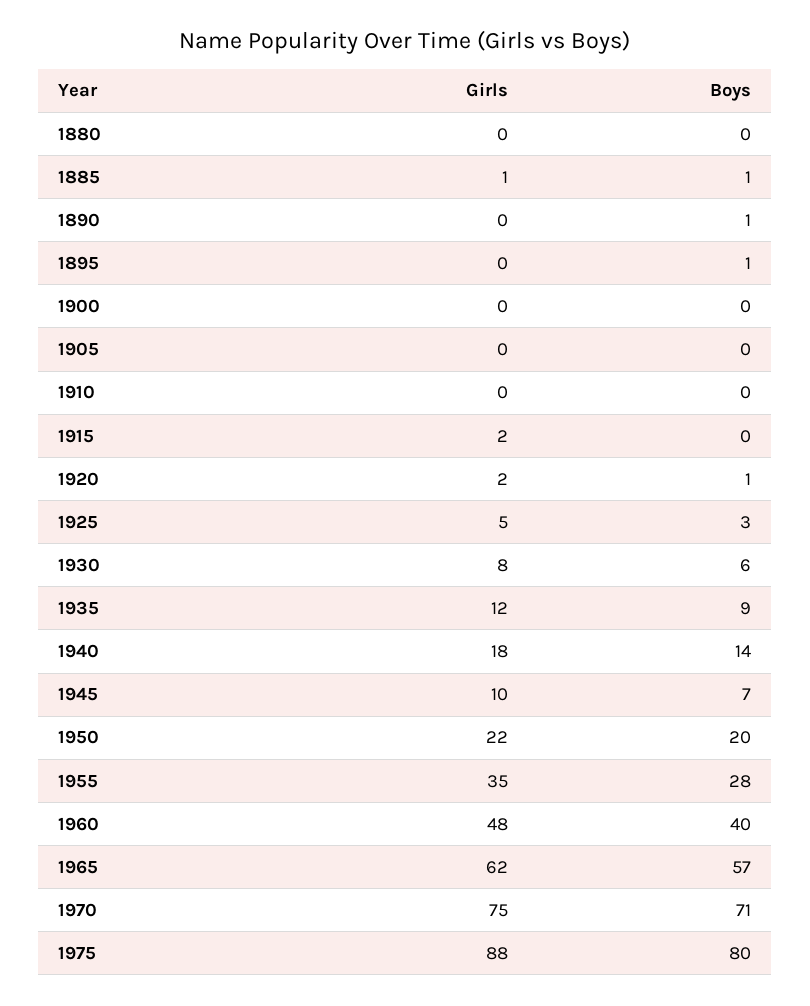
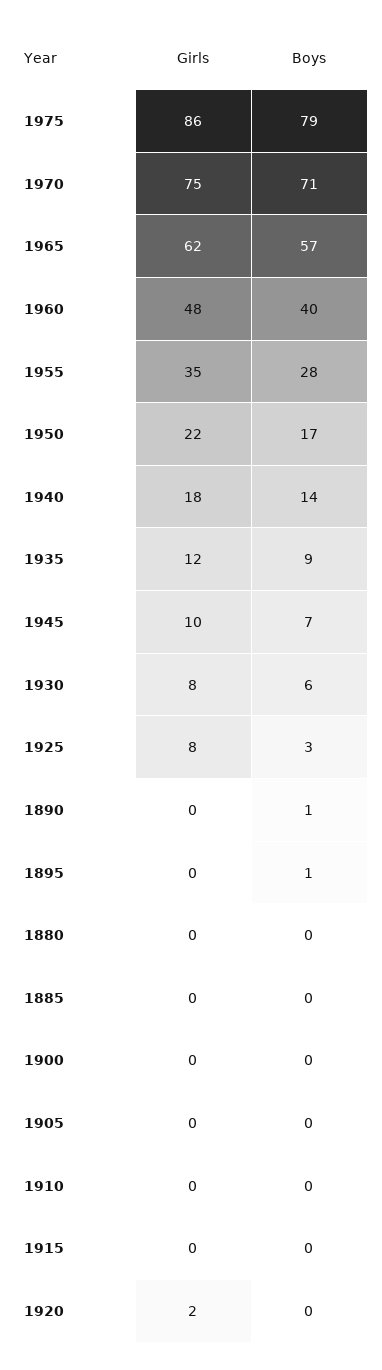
  {
    "Girls": {
      "1880": 0,
-     "1885": 1,
+     "1885": 0,
      "1890": 0,
      "1895": 0,
      "1900": 0,
      "1905": 0,
      "1910": 0,
-     "1915": 2,
+     "1915": 0,
      "1920": 2,
-     "1925": 5,
+     "1925": 8,
      "1930": 8,
      "1935": 12,
      "1940": 18,
      "1945": 10,
      "1950": 22,
      "1955": 35,
      "1960": 48,
      "1965": 62,
      "1970": 75,
-     "1975": 88
+     "1975": 86
    },
    "Boys": {
      "1880": 0,
-     "1885": 1,
+     "1885": 0,
      "1890": 1,
      "1895": 1,
      "1900": 0,
      "1905": 0,
      "1910": 0,
      "1915": 0,
-     "1920": 1,
+     "1920": 0,
      "1925": 3,
      "1930": 6,
      "1935": 9,
      "1940": 14,
      "1945": 7,
-     "1950": 20,
+     "1950": 17,
      "1955": 28,
      "1960": 40,
      "1965": 57,
      "1970": 71,
-     "1975": 80
+     "1975": 79
    }
  }

